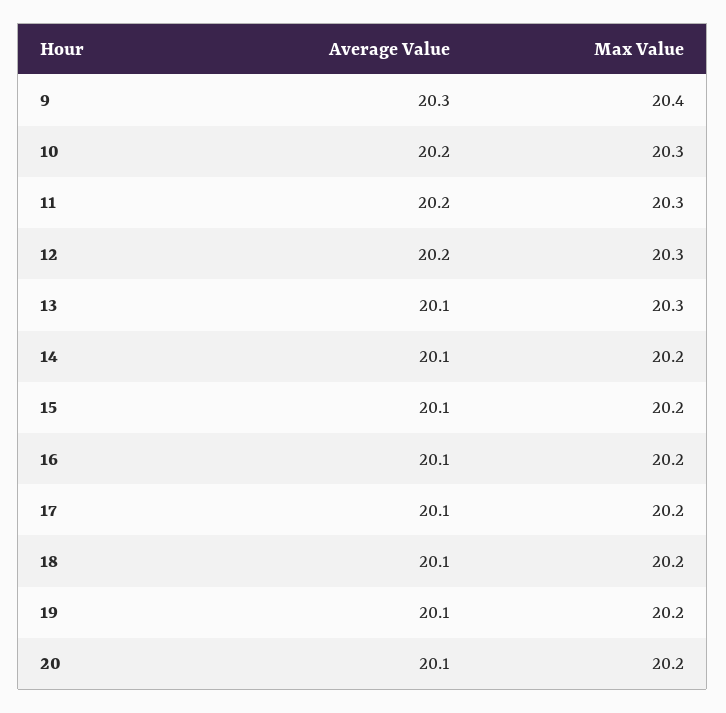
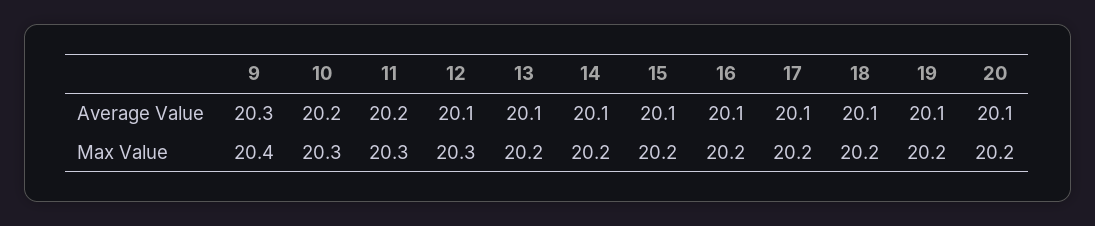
  {
    "Average Value": {
      "9": 20.3,
      "10": 20.2,
      "11": 20.2,
-     "12": 20.2,
+     "12": 20.1,
      "13": 20.1,
      "14": 20.1,
      "15": 20.1,
      "16": 20.1,
      "17": 20.1,
      "18": 20.1,
      "19": 20.1,
      "20": 20.1
    },
    "Max Value": {
      "9": 20.4,
      "10": 20.3,
      "11": 20.3,
      "12": 20.3,
-     "13": 20.3,
+     "13": 20.2,
      "14": 20.2,
      "15": 20.2,
      "16": 20.2,
      "17": 20.2,
      "18": 20.2,
      "19": 20.2,
      "20": 20.2
    }
  }

